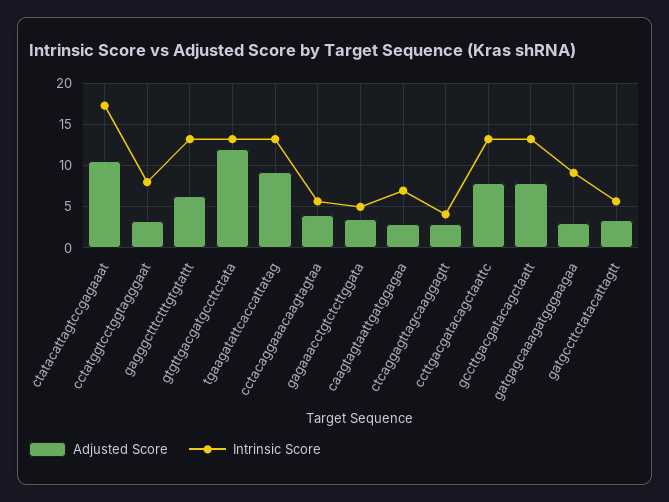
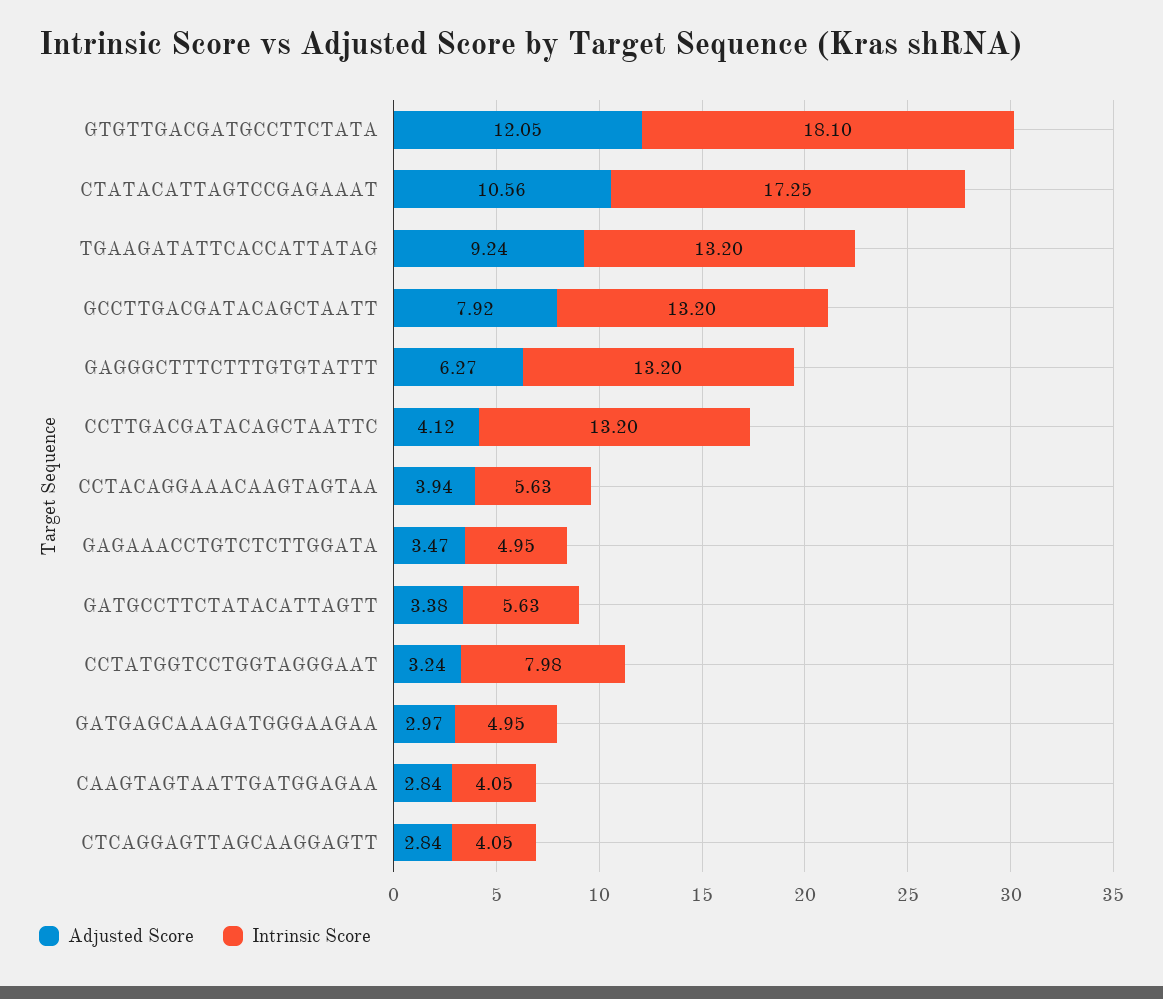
  {
    "Adjusted Score": {
      "ctatacattagtccgagaaat": 10.56,
      "cctatggtcctggtagggaat": 3.24,
      "gagggctttctttgtgtattt": 6.27,
      "gtgttgacgatgccttctata": 12.05,
      "tgaagatattcaccattatag": 9.24,
      "cctacaggaaacaagtagtaa": 3.94,
      "gagaaacctgtctcttggata": 3.47,
      "caagtagtaattgatggagaa": 2.84,
      "ctcaggagttagcaaggagtt": 2.84,
-     "ccttgacgatacagctaattc": 8,
+     "ccttgacgatacagctaattc": 4.12,
      "gccttgacgatacagctaatt": 7.92,
      "gatgagcaaagatgggaagaa": 2.97,
      "gatgccttctatacattagtt": 3.38
    },
    "Intrinsic Score": {
      "ctatacattagtccgagaaat": 17.25,
      "cctatggtcctggtagggaat": 7.98,
      "gagggctttctttgtgtattt": 13.2,
-     "gtgttgacgatgccttctata": 13,
+     "gtgttgacgatgccttctata": 18.1,
      "tgaagatattcaccattatag": 13.2,
      "cctacaggaaacaagtagtaa": 5.63,
      "gagaaacctgtctcttggata": 4.95,
-     "caagtagtaattgatggagaa": 7,
+     "caagtagtaattgatggagaa": 4.05,
      "ctcaggagttagcaaggagtt": 4.05,
      "ccttgacgatacagctaattc": 13.2,
      "gccttgacgatacagctaatt": 13.2,
-     "gatgagcaaagatgggaagaa": 9,
+     "gatgagcaaagatgggaagaa": 4.95,
      "gatgccttctatacattagtt": 5.63
    }
  }

